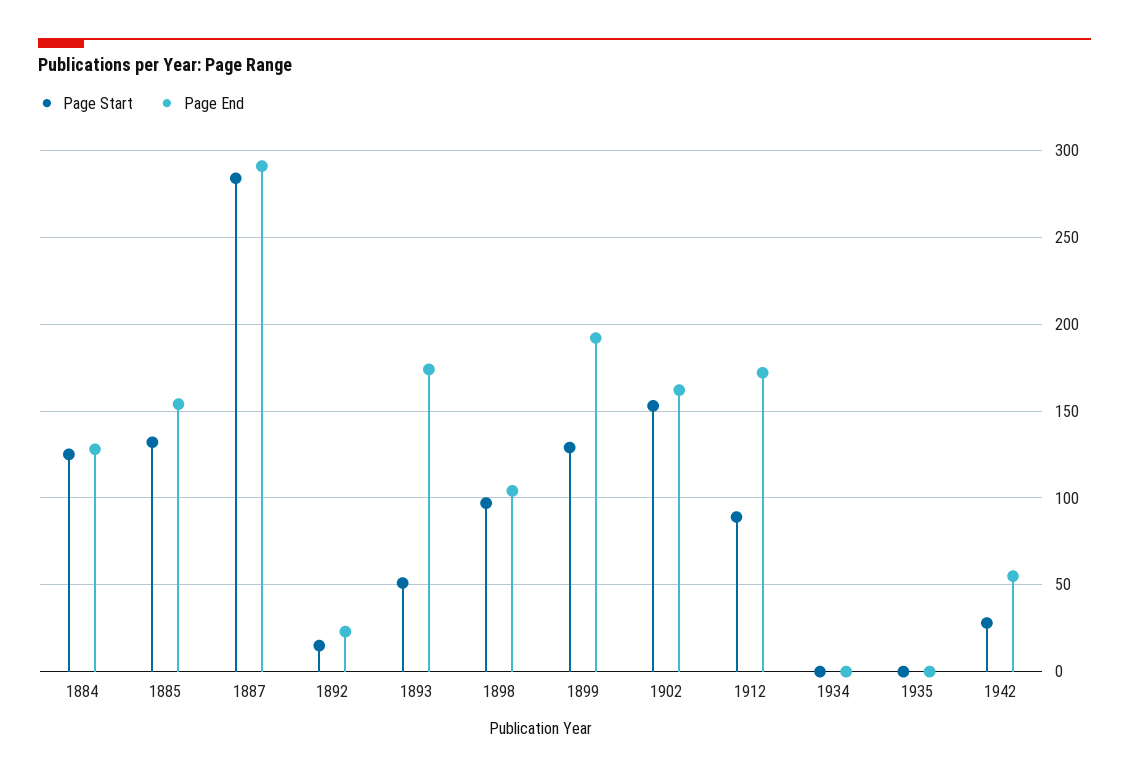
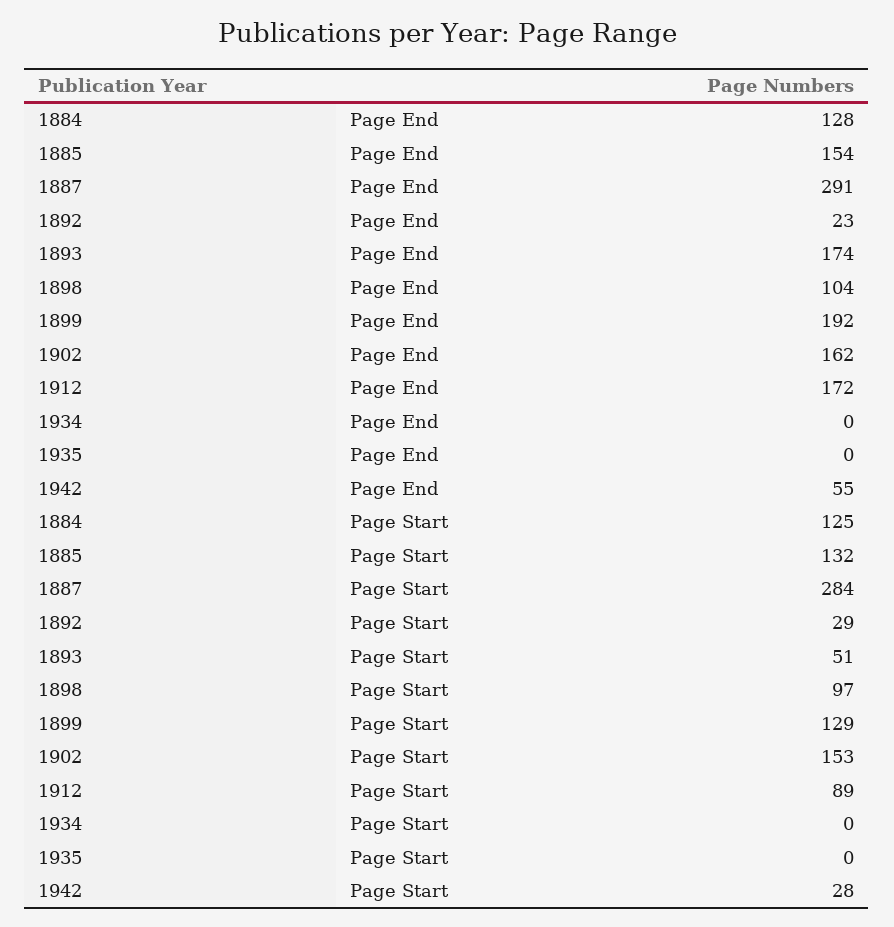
  {
    "Page Start": {
      "1884": 125,
      "1885": 132,
      "1887": 284,
-     "1892": 15,
+     "1892": 29,
      "1893": 51,
      "1898": 97,
      "1899": 129,
      "1902": 153,
      "1912": 89,
      "1934": 0,
      "1935": 0,
      "1942": 28
    },
    "Page End": {
      "1884": 128,
      "1885": 154,
      "1887": 291,
      "1892": 23,
      "1893": 174,
      "1898": 104,
      "1899": 192,
      "1902": 162,
      "1912": 172,
      "1934": 0,
      "1935": 0,
      "1942": 55
    }
  }

